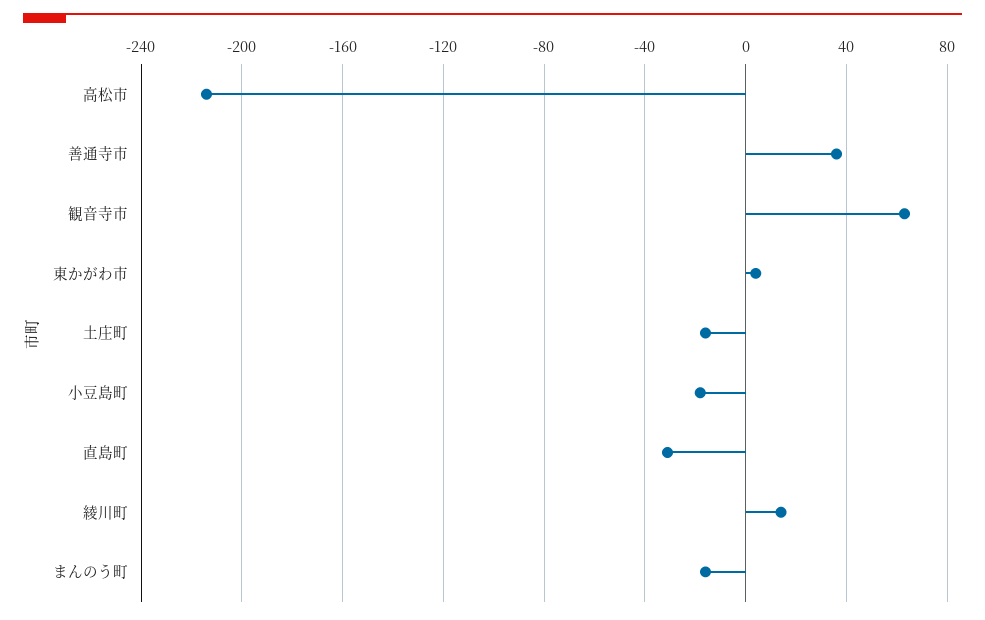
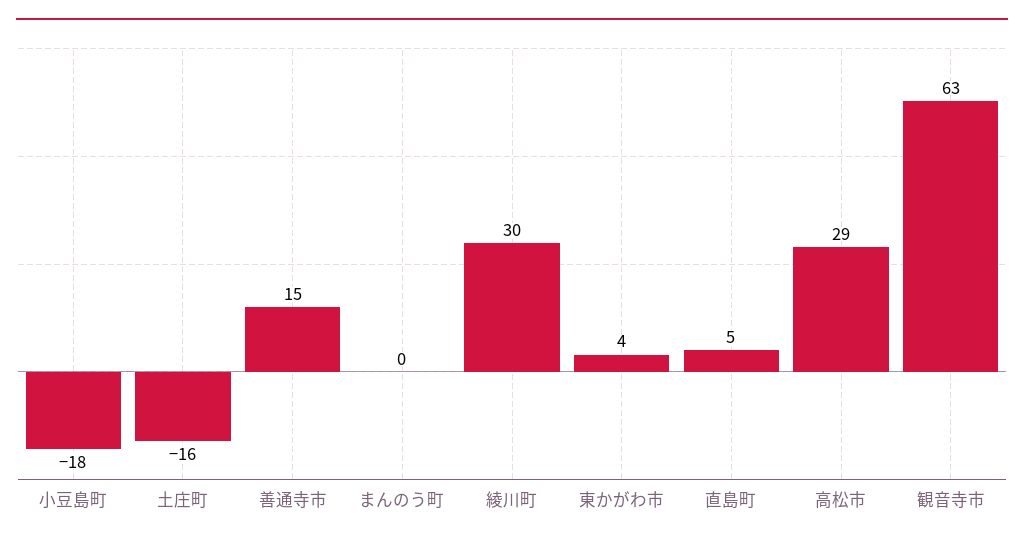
  {
-   "高松市": -215,
+   "高松市": 29,
-   "善通寺市": 35,
+   "善通寺市": 15,
    "観音寺市": 63,
    "東かがわ市": 4,
    "土庄町": -16,
    "小豆島町": -18,
-   "直島町": -30,
+   "直島町": 5,
-   "綾川町": 15,
+   "綾川町": 30,
-   "まんのう町": -15
+   "まんのう町": 0
  }

